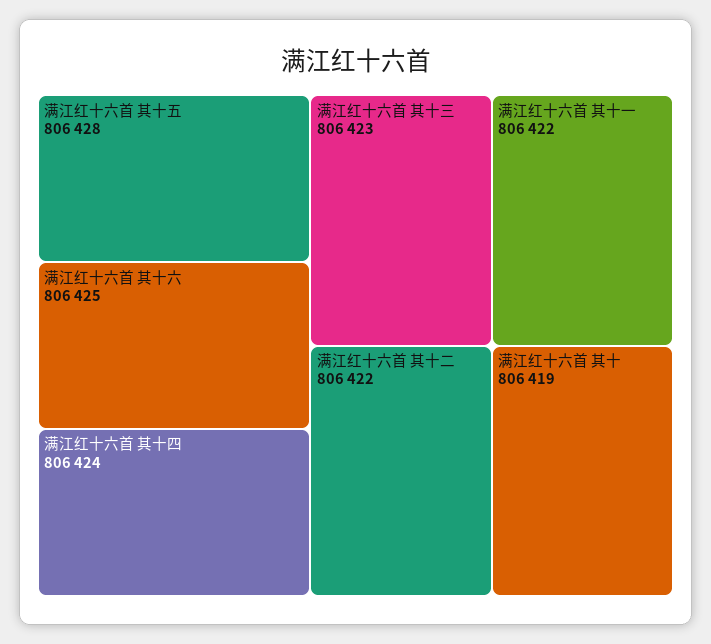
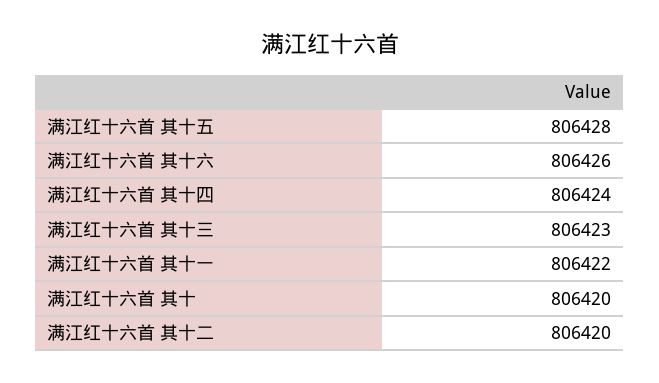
  {
    "满江红十六首 其十五": 806428,
-   "满江红十六首 其十六": 806425,
+   "满江红十六首 其十六": 806426,
    "满江红十六首 其十四": 806424,
    "满江红十六首 其十三": 806423,
    "满江红十六首 其十一": 806422,
-   "满江红十六首 其十二": 806422,
+   "满江红十六首 其十二": 806420,
-   "满江红十六首 其十": 806419
+   "满江红十六首 其十": 806420
  }

